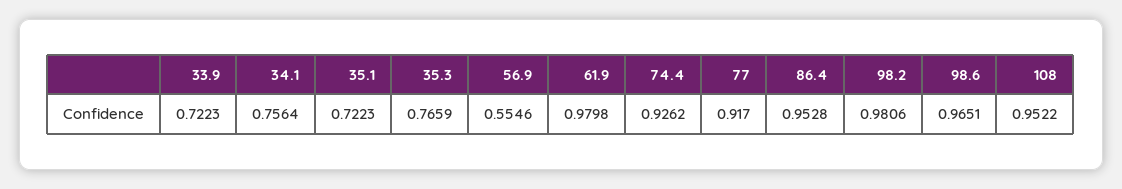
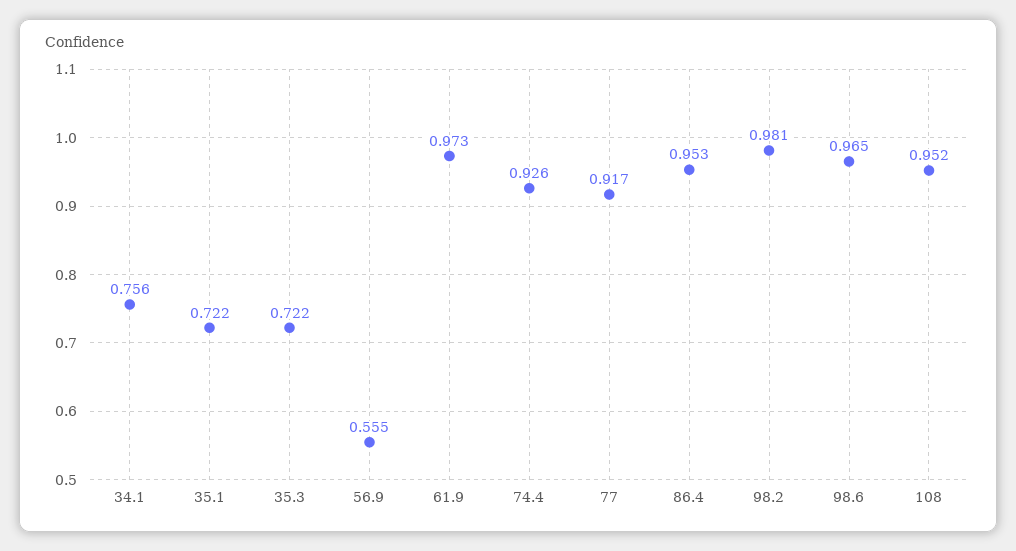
  {
-   "33.9": 0.7223,
    "34.1": 0.7564,
    "35.1": 0.7223,
-   "35.3": 0.7659,
+   "35.3": 0.722,
    "56.9": 0.5546,
-   "61.9": 0.9798,
+   "61.9": 0.973,
    "74.4": 0.9262,
    "77": 0.917,
    "86.4": 0.9528,
    "98.2": 0.9806,
    "98.6": 0.9651,
    "108": 0.9522
  }

